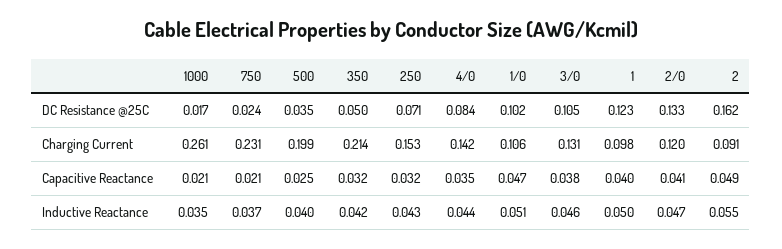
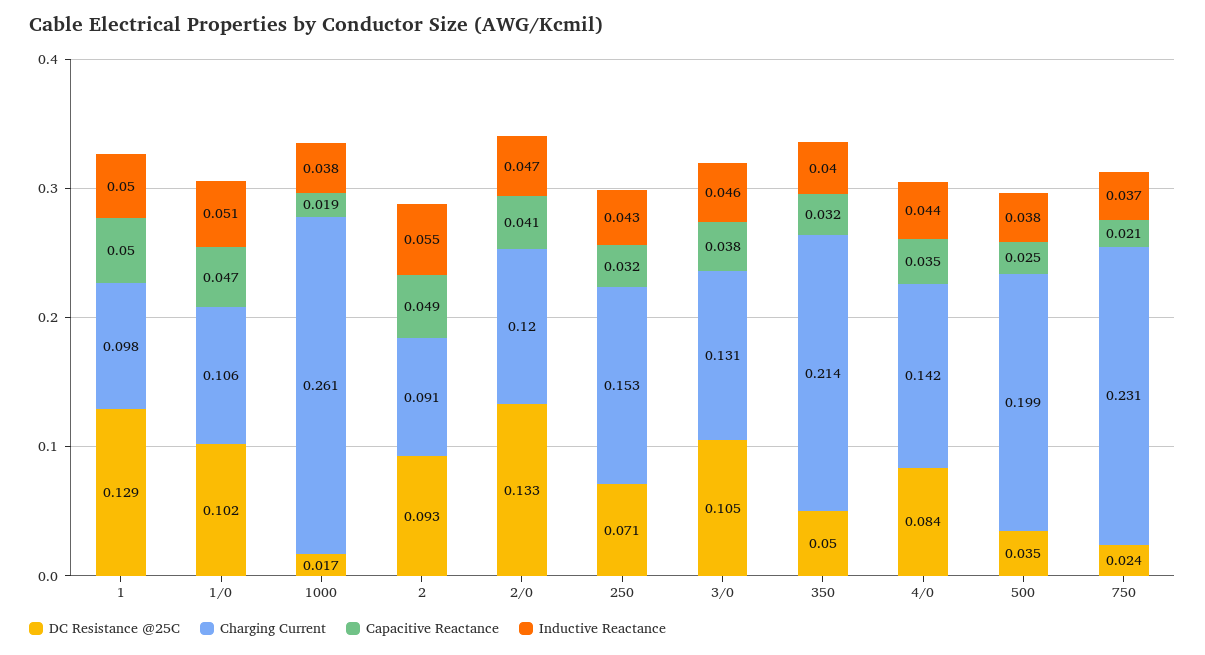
  {
    "DC Resistance @25C": {
      "1000": 0.017,
      "750": 0.024,
      "500": 0.035,
      "350": 0.05,
      "250": 0.071,
      "4/0": 0.084,
      "1/0": 0.102,
      "3/0": 0.105,
-     "1": 0.123,
+     "1": 0.129,
      "2/0": 0.133,
-     "2": 0.162
+     "2": 0.093
    },
    "Charging Current": {
      "1000": 0.261,
      "750": 0.231,
      "500": 0.199,
      "350": 0.214,
      "250": 0.153,
      "4/0": 0.142,
      "1/0": 0.106,
      "3/0": 0.131,
      "1": 0.098,
      "2/0": 0.12,
      "2": 0.091
    },
    "Capacitive Reactance": {
-     "1000": 0.021,
+     "1000": 0.019,
      "750": 0.021,
      "500": 0.025,
      "350": 0.032,
      "250": 0.032,
      "4/0": 0.035,
      "1/0": 0.047,
      "3/0": 0.038,
-     "1": 0.04,
+     "1": 0.05,
      "2/0": 0.041,
      "2": 0.049
    },
    "Inductive Reactance": {
-     "1000": 0.035,
+     "1000": 0.038,
      "750": 0.037,
-     "500": 0.04,
+     "500": 0.038,
-     "350": 0.042,
+     "350": 0.04,
      "250": 0.043,
      "4/0": 0.044,
      "1/0": 0.051,
      "3/0": 0.046,
      "1": 0.05,
      "2/0": 0.047,
      "2": 0.055
    }
  }

